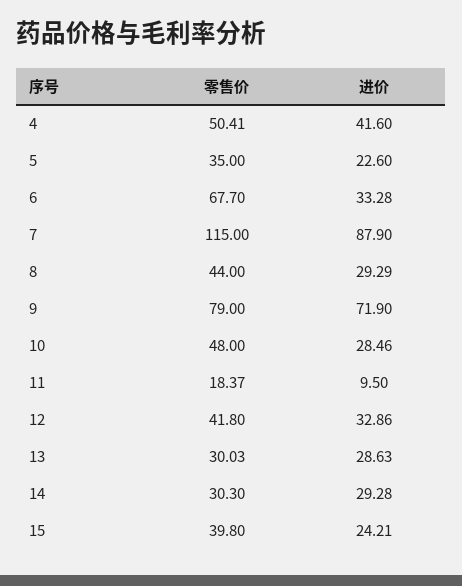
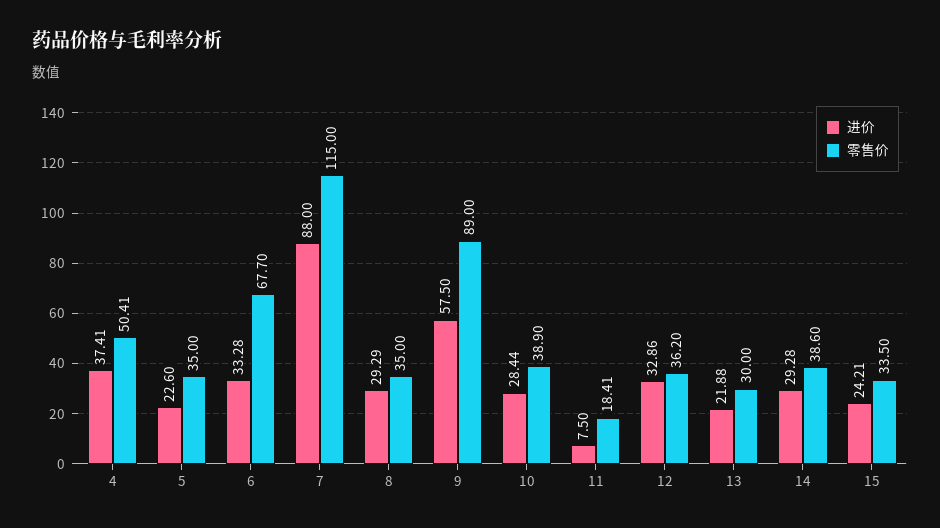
  {
    "零售价": {
      "4": 50.41,
      "5": 35,
      "6": 67.7,
      "7": 115,
-     "8": 44,
+     "8": 35,
-     "9": 79,
+     "9": 89,
-     "10": 48,
+     "10": 38.9,
-     "11": 18.37,
+     "11": 18.41,
-     "12": 41.8,
+     "12": 36.2,
-     "13": 30.03,
+     "13": 30,
-     "14": 30.3,
+     "14": 38.6,
-     "15": 39.8
+     "15": 33.5
    },
    "进价": {
-     "4": 41.6,
+     "4": 37.41,
      "5": 22.6,
      "6": 33.28,
-     "7": 87.9,
+     "7": 88,
      "8": 29.29,
-     "9": 71.9,
+     "9": 57.5,
-     "10": 28.46,
+     "10": 28.44,
-     "11": 9.5,
+     "11": 7.5,
      "12": 32.86,
-     "13": 28.63,
+     "13": 21.88,
      "14": 29.28,
      "15": 24.21
    }
  }

